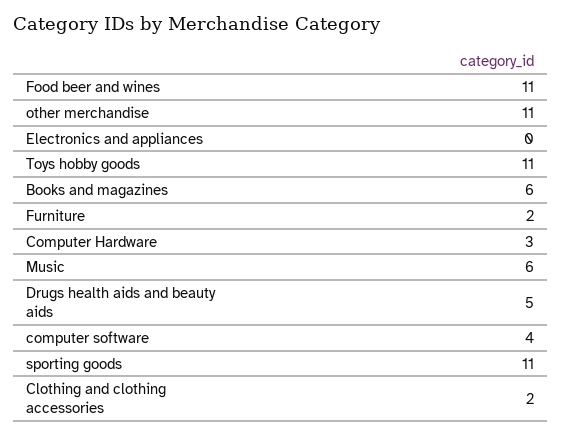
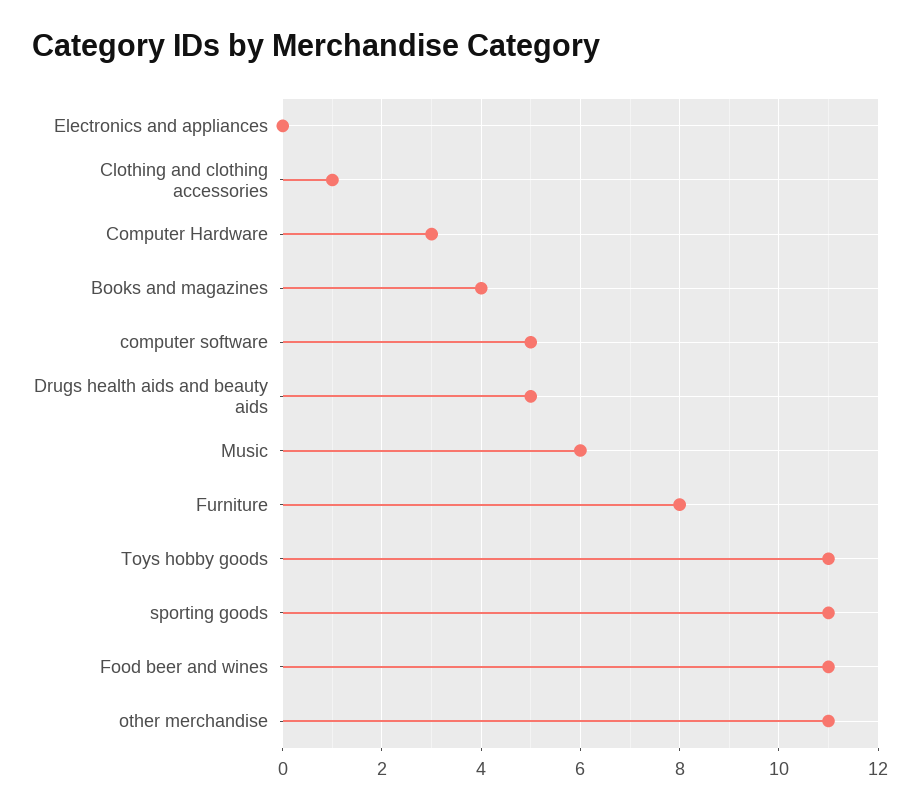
  {
    "Food beer and wines": 11,
    "other merchandise": 11,
    "Electronics and appliances": 0,
    "Toys hobby goods": 11,
-   "Books and magazines": 6,
+   "Books and magazines": 4,
-   "Furniture": 2,
+   "Furniture": 8,
    "Computer Hardware": 3,
    "Music": 6,
    "Drugs health aids and beauty aids": 5,
-   "computer software": 4,
+   "computer software": 5,
    "sporting goods": 11,
-   "Clothing and clothing accessories": 2
+   "Clothing and clothing accessories": 1
  }

